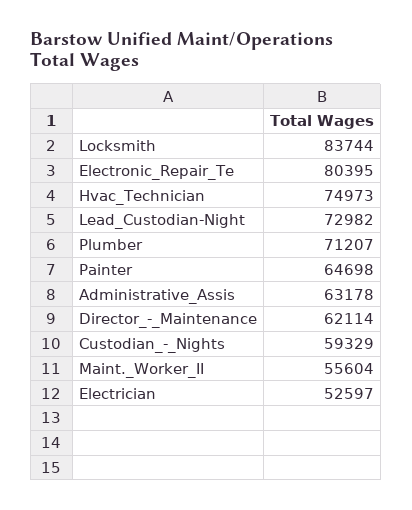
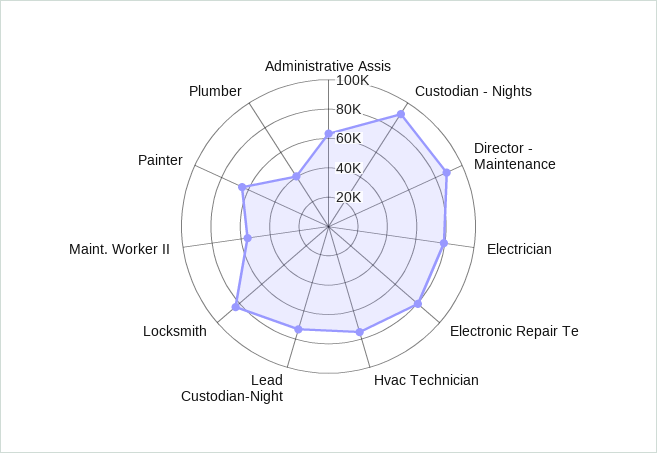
  {
    "Locksmith": 83744,
    "Electronic_Repair_Te": 80395,
    "Hvac_Technician": 74973,
    "Lead_Custodian-Night": 72982,
-   "Plumber": 71207,
+   "Plumber": 40000,
    "Painter": 64698,
    "Administrative_Assis": 63178,
-   "Director_-_Maintenance": 62114,
+   "Director_-_Maintenance": 90000,
-   "Custodian_-_Nights": 59329,
+   "Custodian_-_Nights": 90000,
    "Maint._Worker_II": 55604,
-   "Electrician": 52597
+   "Electrician": 80000
  }

